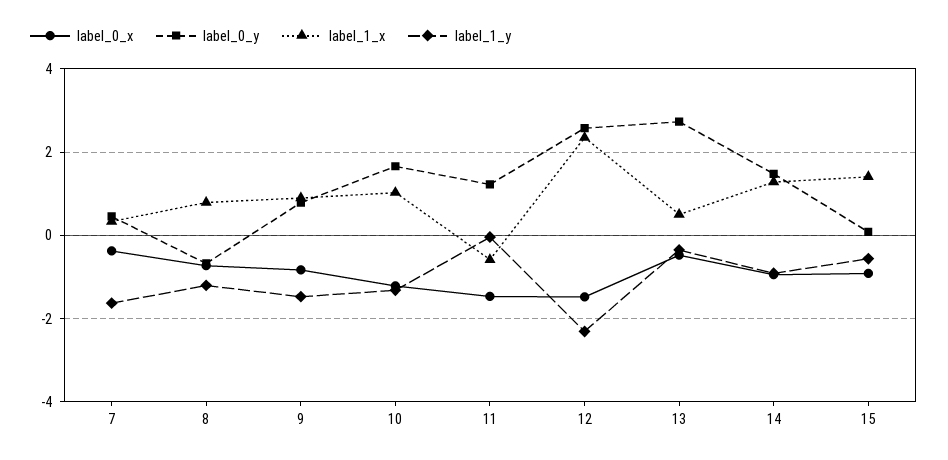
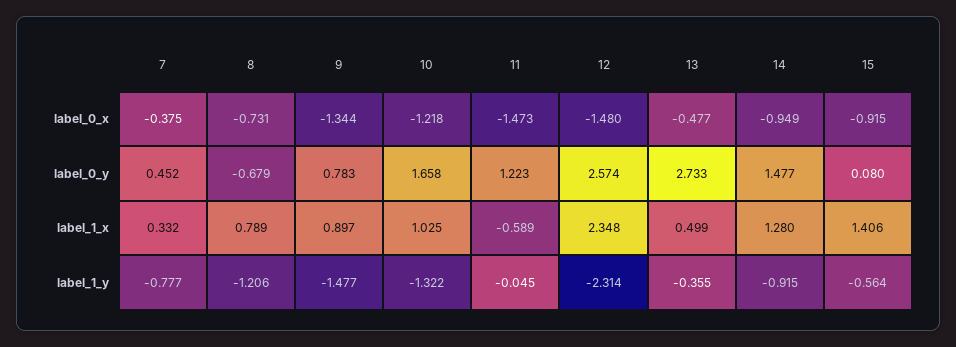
  {
    "label_0_x": {
      "7": -0.375,
      "8": -0.731,
-     "9": -0.8,
+     "9": -1.344,
      "10": -1.218,
      "11": -1.473,
      "12": -1.48,
      "13": -0.477,
      "14": -0.949,
      "15": -0.915
    },
    "label_0_y": {
      "7": 0.452,
      "8": -0.679,
      "9": 0.783,
      "10": 1.658,
      "11": 1.223,
      "12": 2.574,
      "13": 2.733,
      "14": 1.477,
      "15": 0.08
    },
    "label_1_x": {
      "7": 0.332,
      "8": 0.789,
      "9": 0.897,
      "10": 1.025,
      "11": -0.589,
      "12": 2.348,
      "13": 0.499,
      "14": 1.28,
      "15": 1.406
    },
    "label_1_y": {
-     "7": -1.6,
+     "7": -0.777,
      "8": -1.206,
      "9": -1.477,
      "10": -1.322,
      "11": -0.045,
      "12": -2.314,
      "13": -0.355,
      "14": -0.915,
      "15": -0.564
    }
  }

